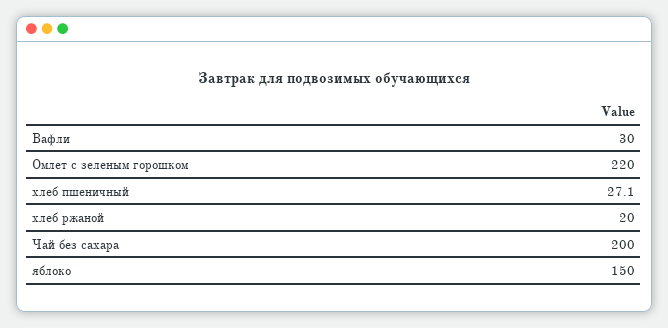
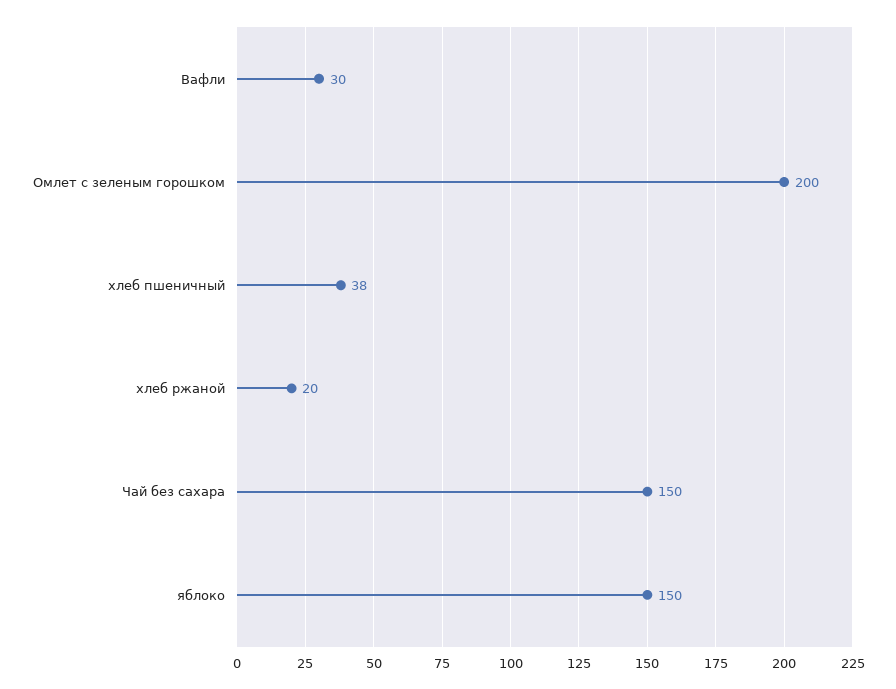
  {
    "Вафли": 30,
-   "Омлет с зеленым горошком": 220,
+   "Омлет с зеленым горошком": 200,
-   "хлеб пшеничный": 27.1,
+   "хлеб пшеничный": 38,
    "хлеб ржаной": 20,
-   "Чай без сахара": 200,
+   "Чай без сахара": 150,
    "яблоко": 150
  }

